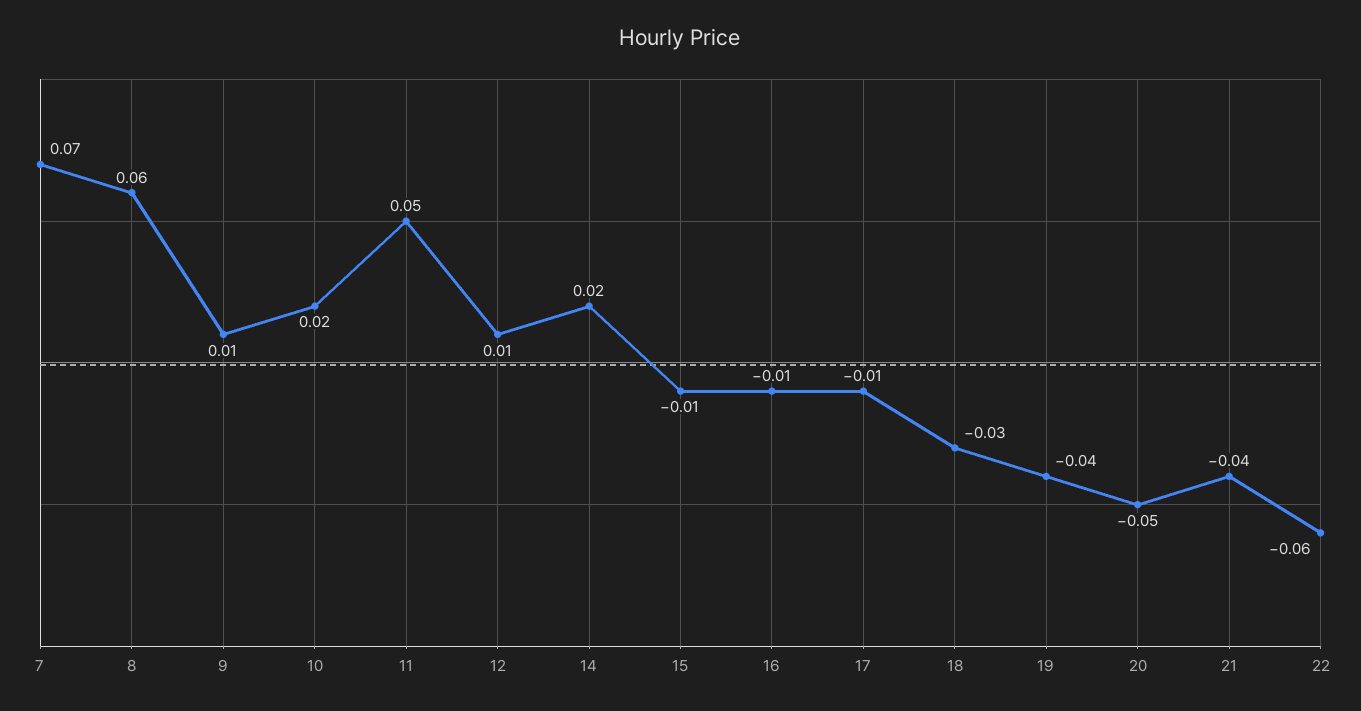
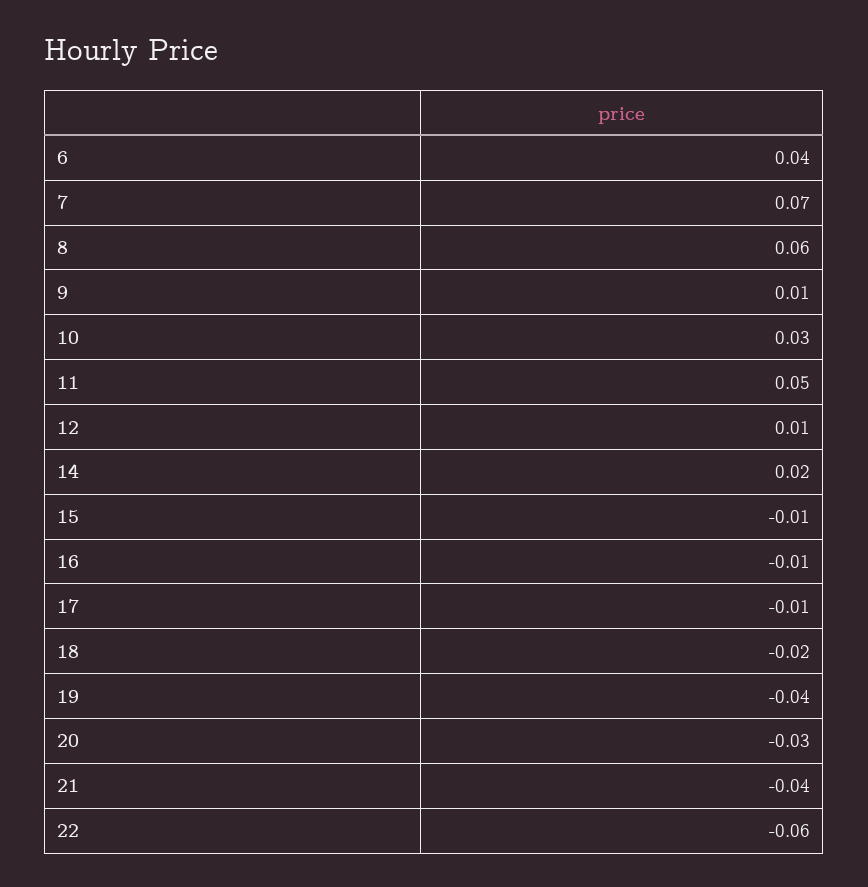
  {
    "7": 0.07,
    "8": 0.06,
    "9": 0.01,
-   "10": 0.02,
+   "10": 0.03,
    "11": 0.05,
    "12": 0.01,
    "14": 0.02,
    "15": -0.01,
    "16": -0.01,
    "17": -0.01,
-   "18": -0.03,
+   "18": -0.02,
    "19": -0.04,
-   "20": -0.05,
+   "20": -0.03,
    "21": -0.04,
-   "22": -0.06
+   "22": -0.06,
+   "6": 0.04
  }

